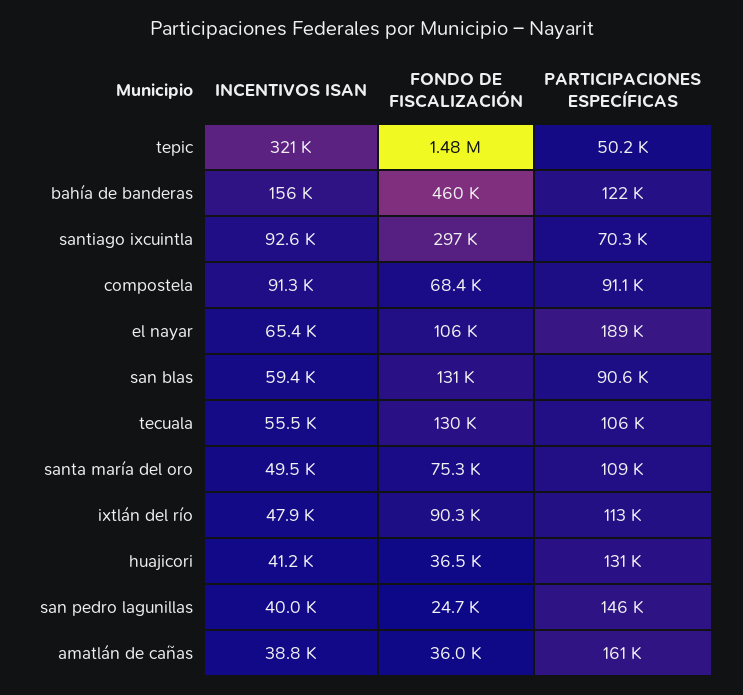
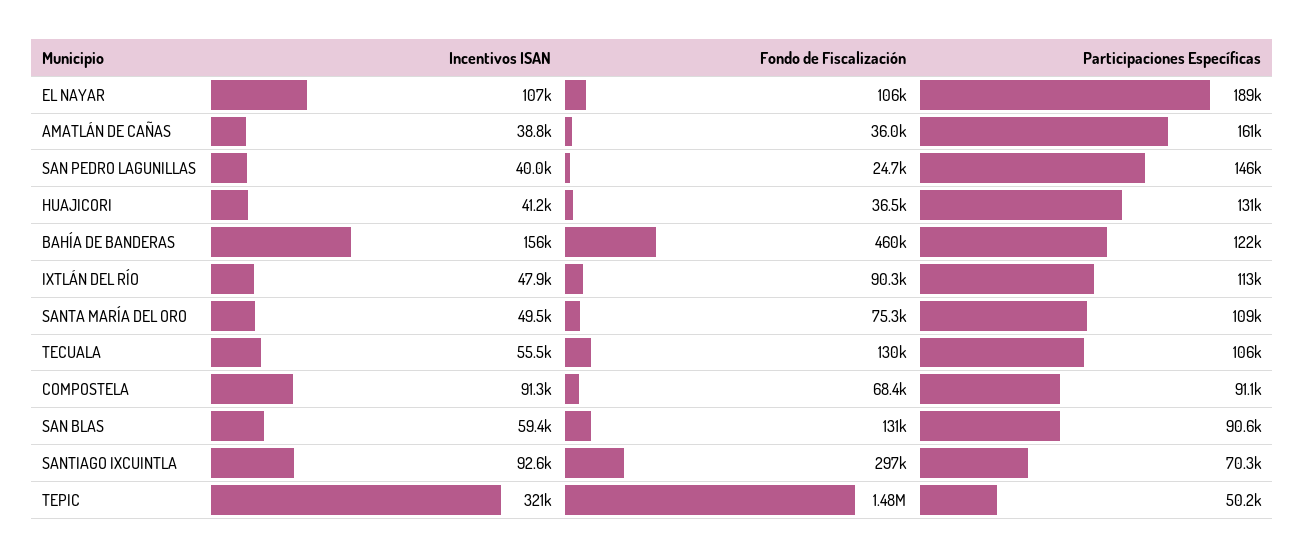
  {
    "INCENTIVOS ISAN": {
      "tepic": 321000,
      "bahía de banderas": 156000,
      "santiago ixcuintla": 92600,
      "compostela": 91300,
-     "el nayar": 65400,
+     "el nayar": 107000,
      "san blas": 59400,
      "tecuala": 55500,
      "santa maría del oro": 49500,
      "ixtlán del río": 47900,
      "huajicori": 41200,
      "san pedro lagunillas": 40000,
      "amatlán de cañas": 38800
    },
    "FONDO DE FISCALIZACIÓN": {
      "tepic": 1480000,
      "bahía de banderas": 460000,
      "santiago ixcuintla": 297000,
      "compostela": 68400,
      "el nayar": 106000,
      "san blas": 131000,
      "tecuala": 130000,
      "santa maría del oro": 75300,
      "ixtlán del río": 90300,
      "huajicori": 36500,
      "san pedro lagunillas": 24700,
      "amatlán de cañas": 36000
    },
    "PARTICIPACIONES ESPECÍFICAS": {
      "tepic": 50200,
      "bahía de banderas": 122000,
      "santiago ixcuintla": 70300,
      "compostela": 91100,
      "el nayar": 189000,
      "san blas": 90600,
      "tecuala": 106000,
      "santa maría del oro": 109000,
      "ixtlán del río": 113000,
      "huajicori": 131000,
      "san pedro lagunillas": 146000,
      "amatlán de cañas": 161000
    }
  }

